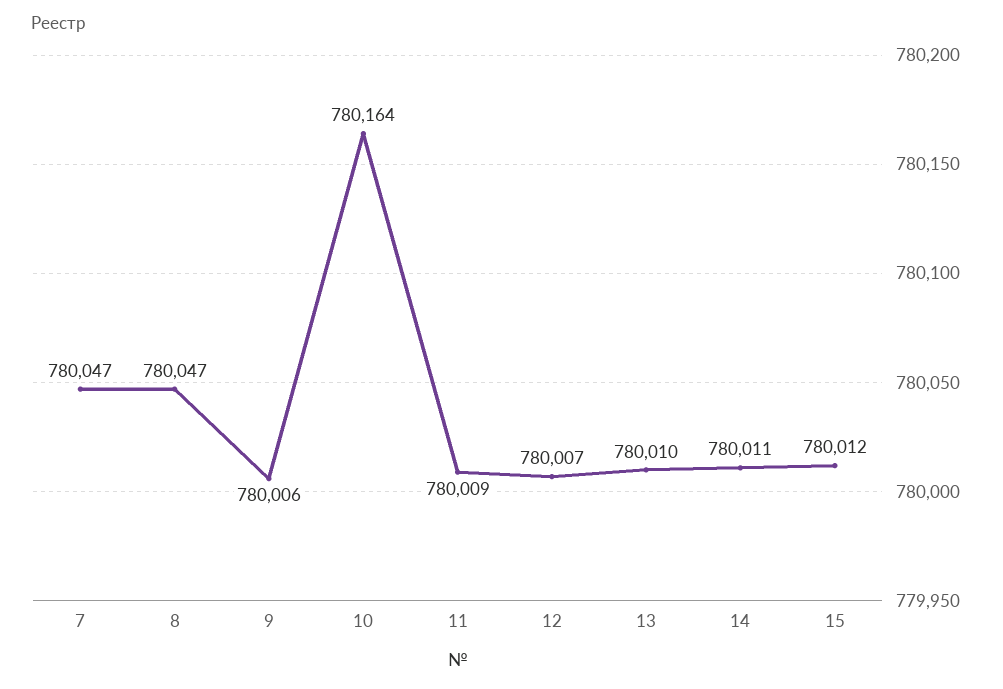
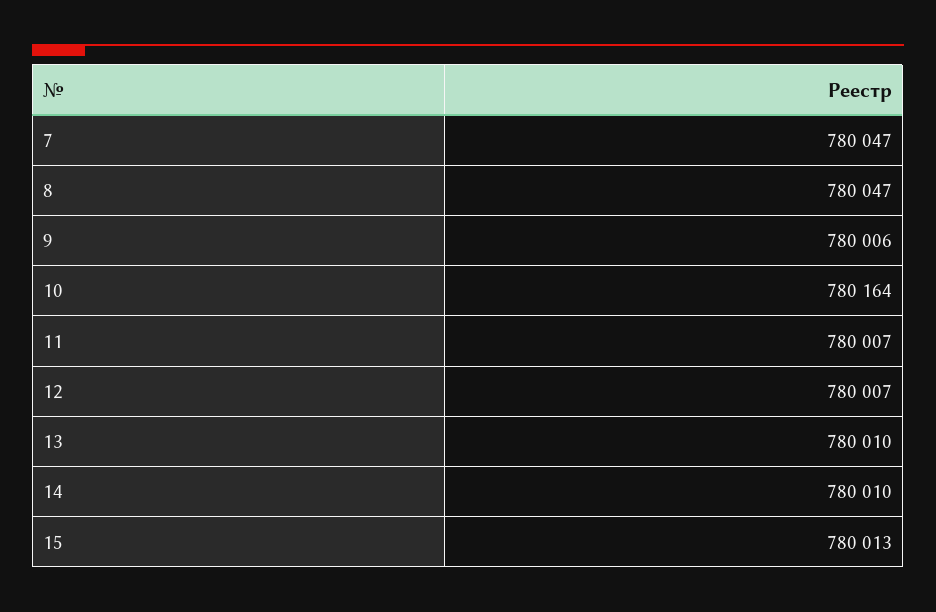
  {
    "7": 780047,
    "8": 780047,
    "9": 780006,
    "10": 780164,
-   "11": 780009,
+   "11": 780007,
    "12": 780007,
    "13": 780010,
-   "14": 780011,
+   "14": 780010,
-   "15": 780012
+   "15": 780013
  }

